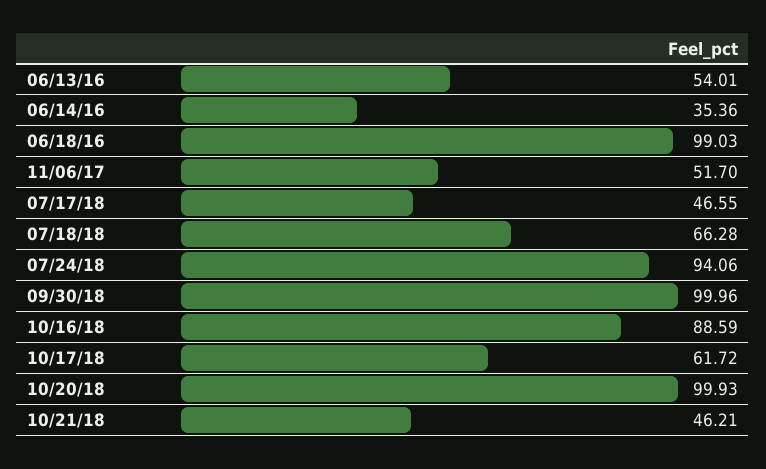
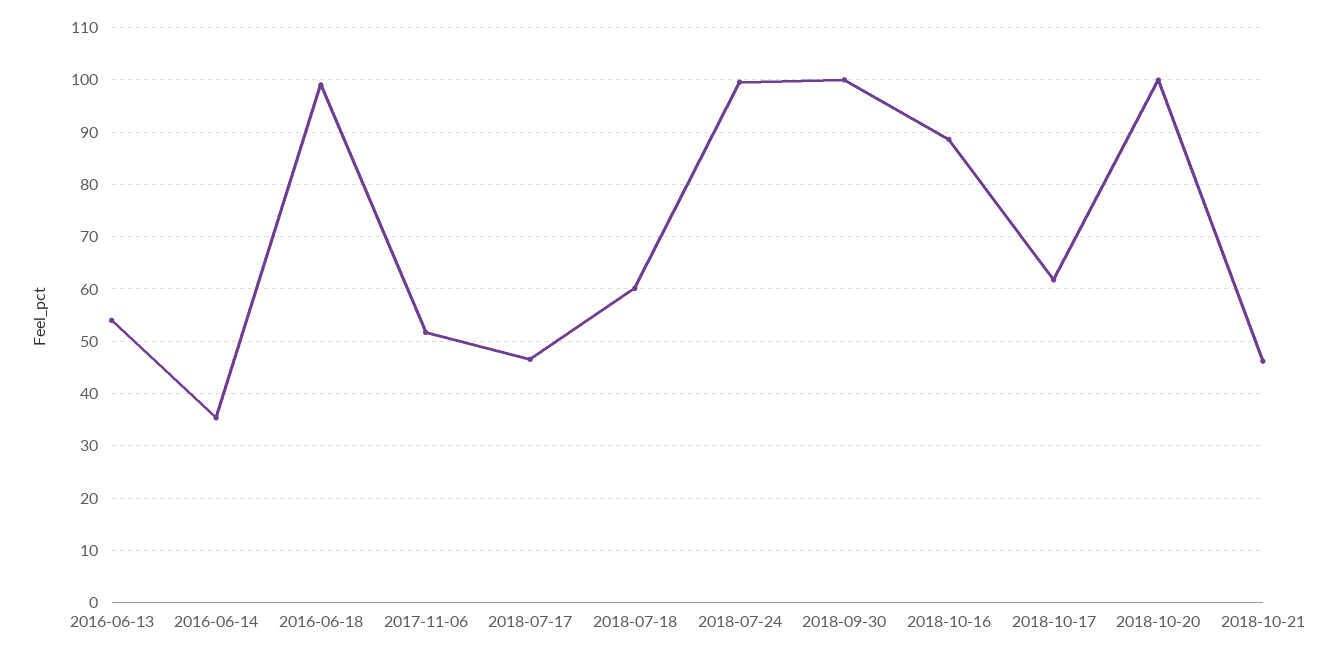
  {
    "06/13/16": 54.01,
    "06/14/16": 35.36,
    "06/18/16": 99.03,
    "11/06/17": 51.7,
    "07/17/18": 46.55,
-   "07/18/18": 66.28,
+   "07/18/18": 60,
-   "07/24/18": 94.06,
+   "07/24/18": 100,
    "09/30/18": 99.96,
    "10/16/18": 88.59,
    "10/17/18": 61.72,
    "10/20/18": 99.93,
    "10/21/18": 46.21
  }

